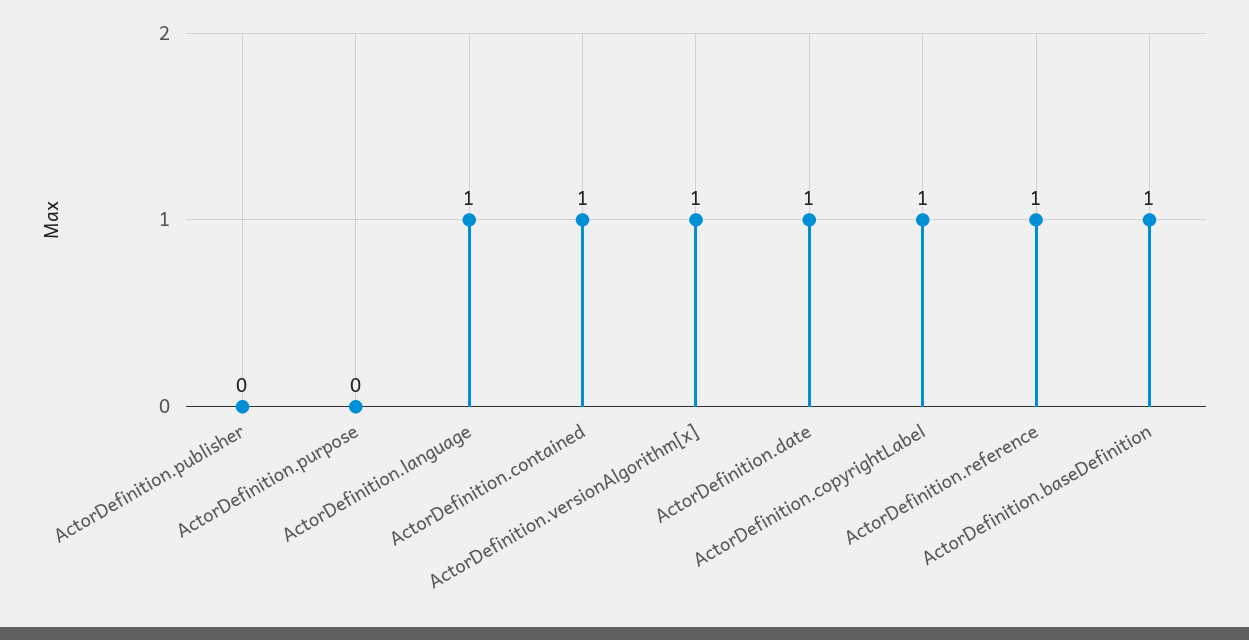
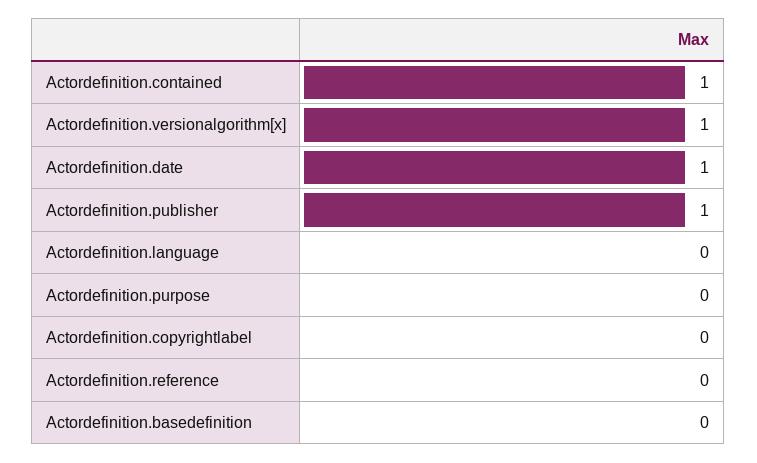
  {
-   "ActorDefinition.publisher": 0,
+   "ActorDefinition.publisher": 1,
    "ActorDefinition.purpose": 0,
-   "ActorDefinition.language": 1,
+   "ActorDefinition.language": 0,
    "ActorDefinition.contained": 1,
    "ActorDefinition.versionAlgorithm[x]": 1,
    "ActorDefinition.date": 1,
-   "ActorDefinition.copyrightLabel": 1,
+   "ActorDefinition.copyrightLabel": 0,
-   "ActorDefinition.reference": 1,
+   "ActorDefinition.reference": 0,
-   "ActorDefinition.baseDefinition": 1
+   "ActorDefinition.baseDefinition": 0
  }

